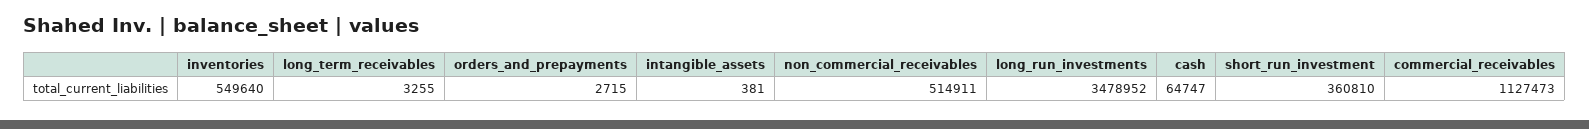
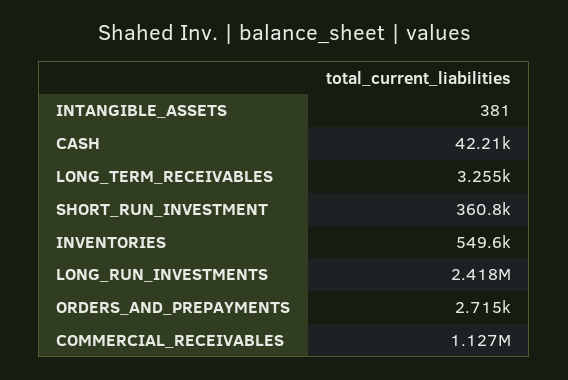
  {
    "inventories": 549640,
    "long_term_receivables": 3255,
    "orders_and_prepayments": 2715,
    "intangible_assets": 381,
-   "non_commercial_receivables": 514911,
-   "long_run_investments": 3478952,
+   "long_run_investments": 2418000,
-   "cash": 64747,
+   "cash": 42210,
    "short_run_investment": 360810,
    "commercial_receivables": 1127473
  }

